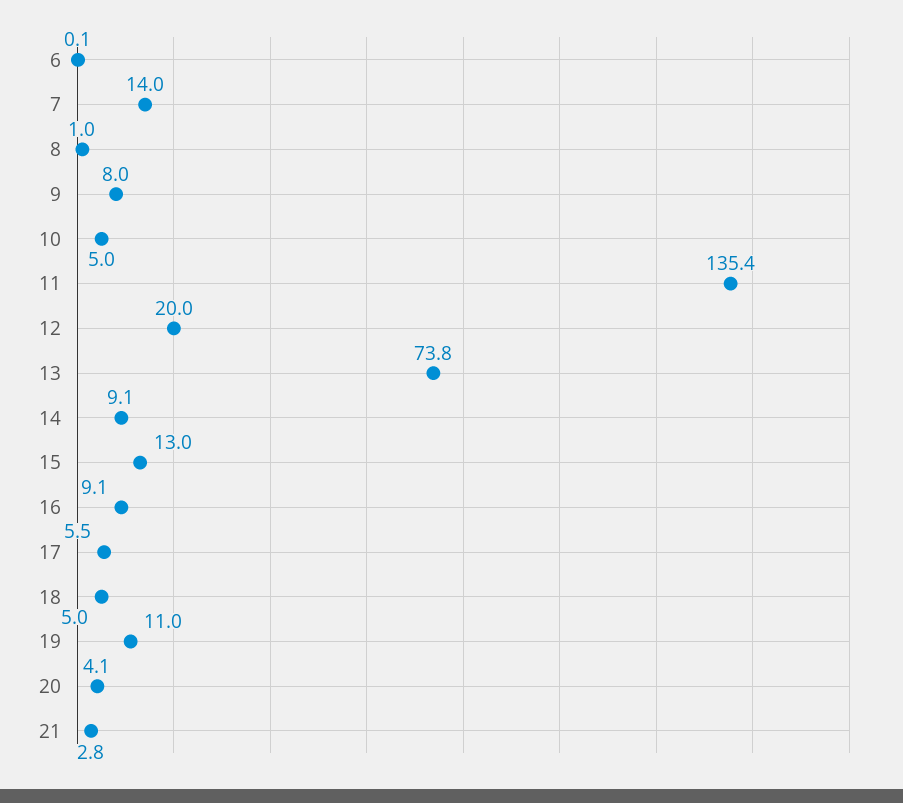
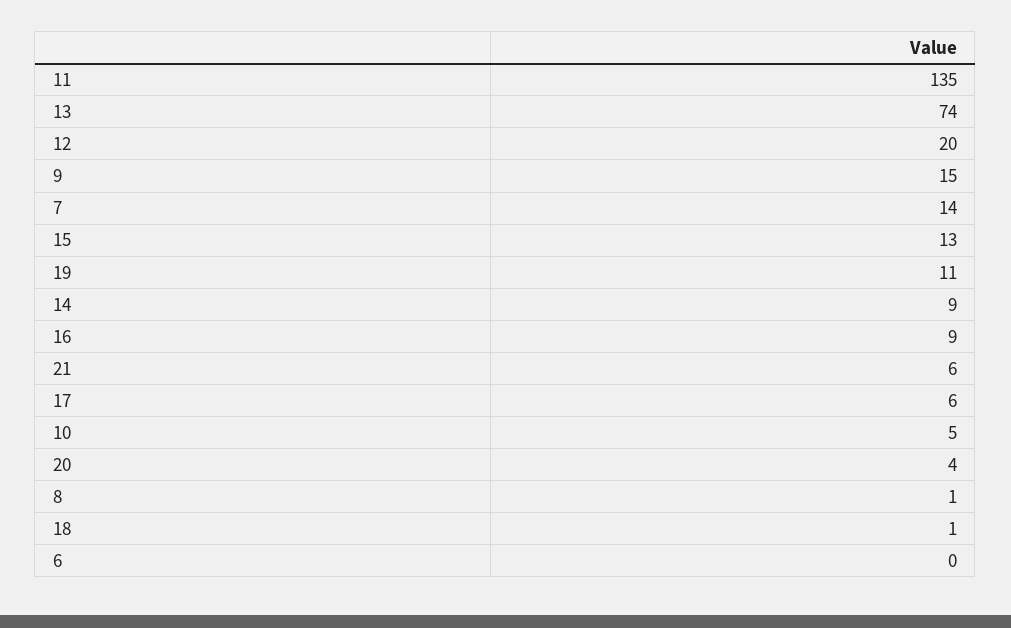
  {
    "6": 0.1,
    "7": 14,
    "8": 1,
-   "9": 8,
+   "9": 15,
    "10": 5,
    "11": 135.4,
    "12": 20,
    "13": 73.8,
    "14": 9.1,
    "15": 13,
    "16": 9.1,
    "17": 5.5,
-   "18": 5,
+   "18": 1,
    "19": 11,
    "20": 4.1,
-   "21": 2.8
+   "21": 6
  }

